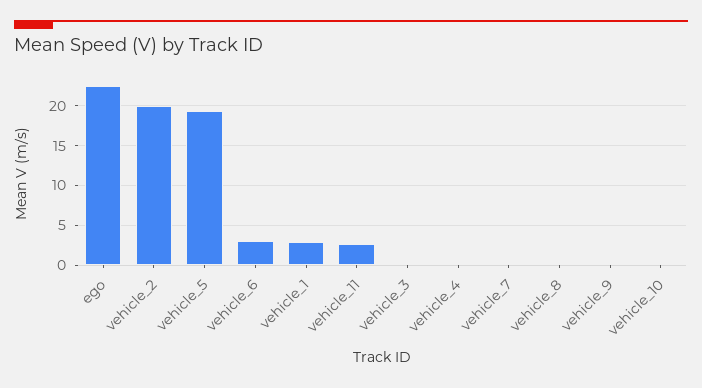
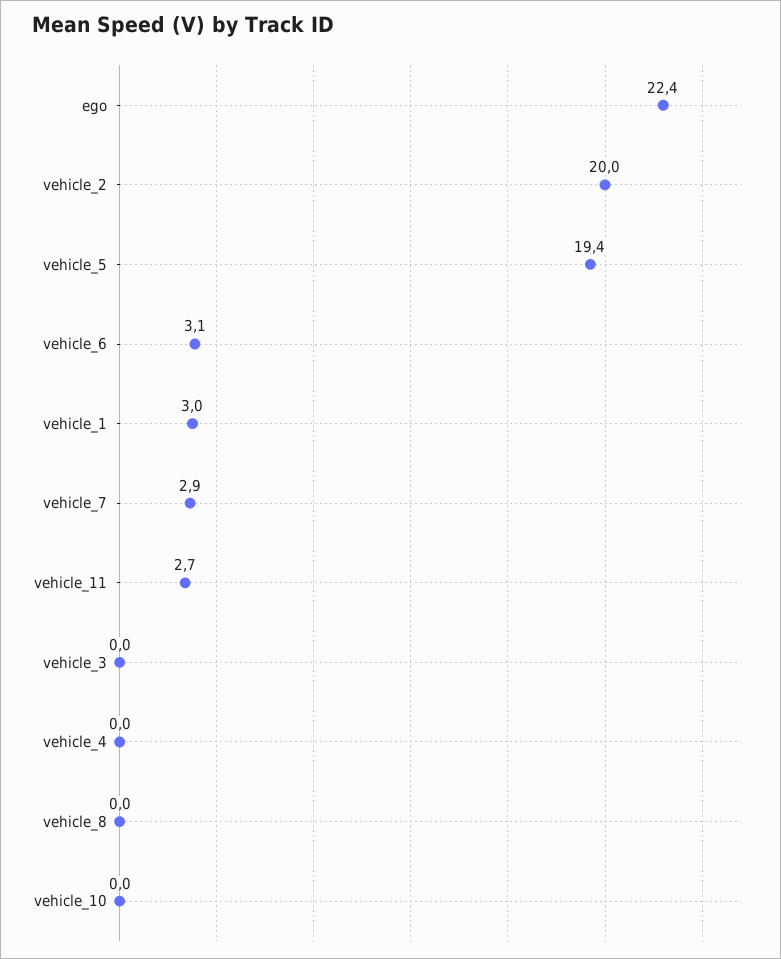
  {
    "ego": 22.4,
    "vehicle_2": 20,
    "vehicle_5": 19.4,
    "vehicle_6": 3.1,
    "vehicle_1": 3,
    "vehicle_11": 2.7,
    "vehicle_3": 0,
    "vehicle_4": 0,
-   "vehicle_7": 0,
+   "vehicle_7": 2.9,
    "vehicle_8": 0,
-   "vehicle_9": 0,
    "vehicle_10": 0
  }

